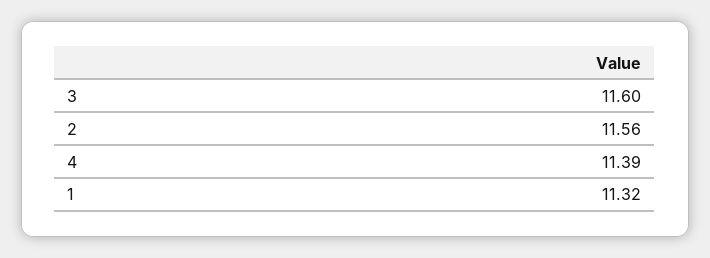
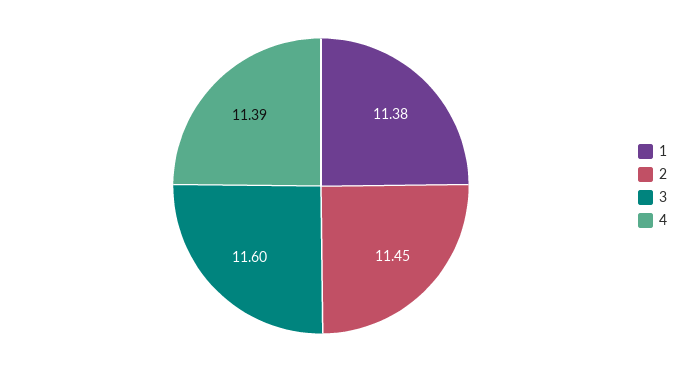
  {
    "3": 11.6,
-   "2": 11.56,
+   "2": 11.45,
    "4": 11.39,
-   "1": 11.32
+   "1": 11.38
  }

